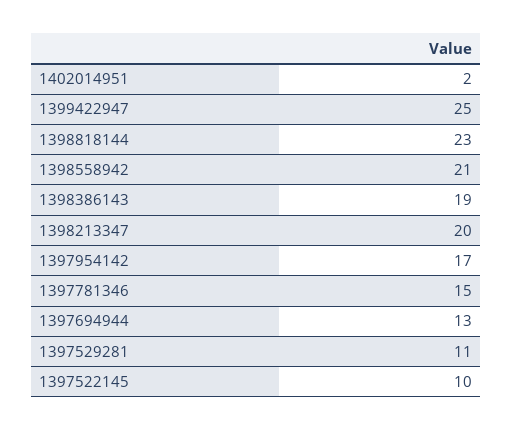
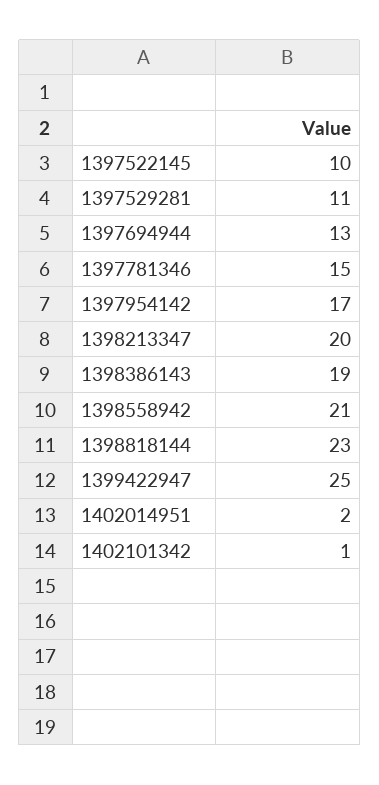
  {
    "1402014951": 2,
    "1399422947": 25,
    "1398818144": 23,
    "1398558942": 21,
    "1398386143": 19,
    "1398213347": 20,
    "1397954142": 17,
    "1397781346": 15,
    "1397694944": 13,
    "1397529281": 11,
-   "1397522145": 10
+   "1397522145": 10,
+   "1402101342": 1
  }

